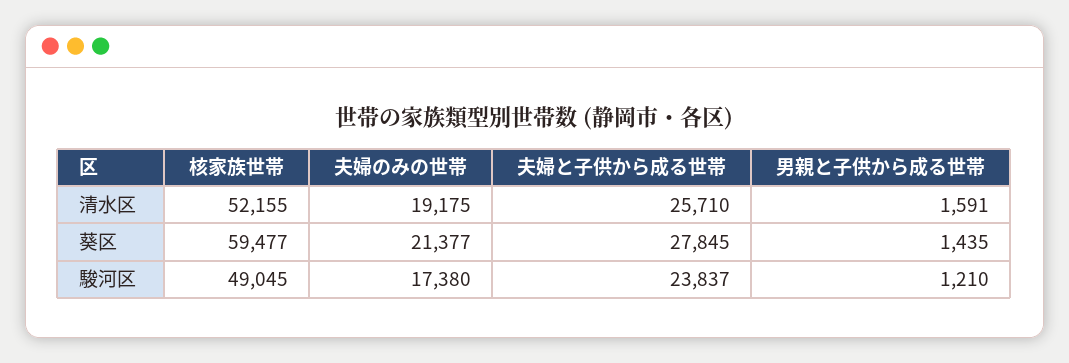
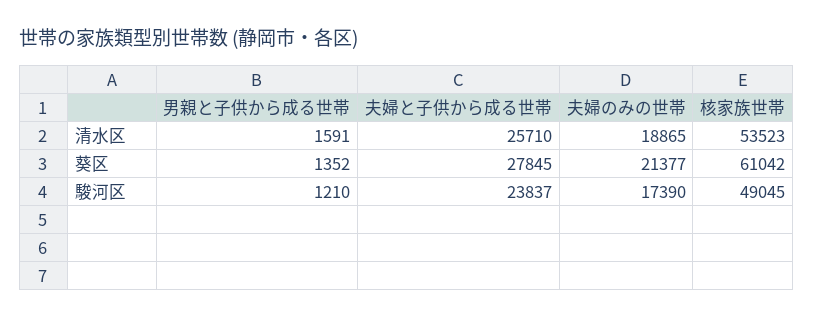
  {
    "核家族世帯": {
-     "清水区": 52155,
+     "清水区": 53523,
-     "葵区": 59477,
+     "葵区": 61042,
      "駿河区": 49045
    },
    "夫婦のみの世帯": {
-     "清水区": 19175,
+     "清水区": 18865,
      "葵区": 21377,
-     "駿河区": 17380
+     "駿河区": 17390
    },
    "夫婦と子供から成る世帯": {
      "清水区": 25710,
      "葵区": 27845,
      "駿河区": 23837
    },
    "男親と子供から成る世帯": {
      "清水区": 1591,
-     "葵区": 1435,
+     "葵区": 1352,
      "駿河区": 1210
    }
  }

